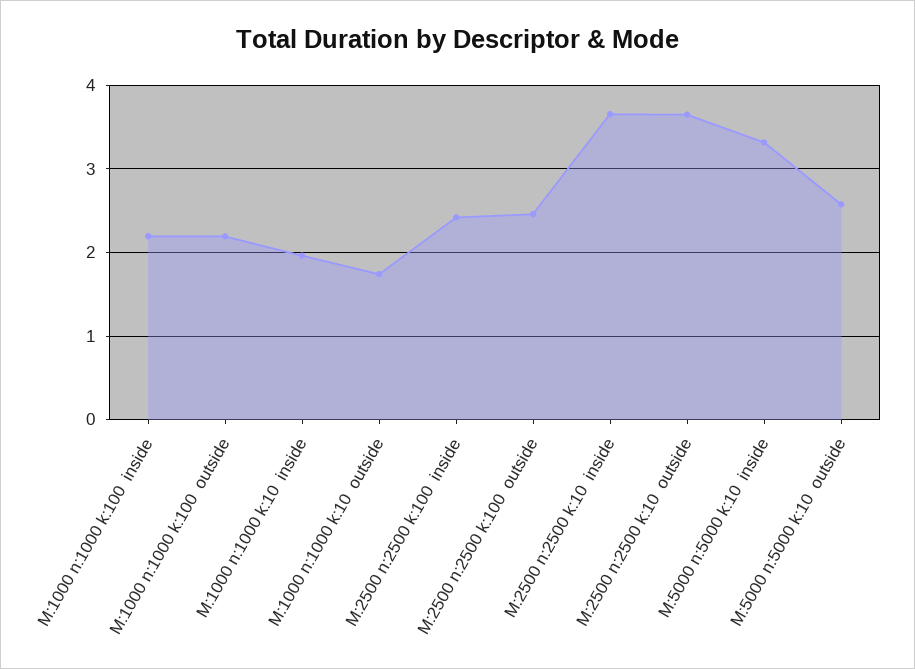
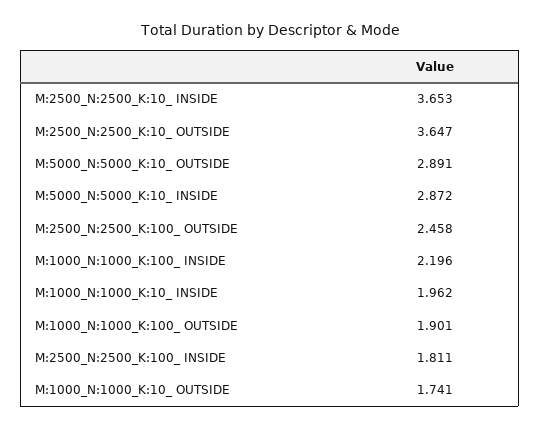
  {
    "M:1000 n:1000 k:100  inside": 2.196,
-   "M:1000 n:1000 k:100  outside": 2.2,
+   "M:1000 n:1000 k:100  outside": 1.901,
    "M:1000 n:1000 k:10  inside": 1.962,
    "M:1000 n:1000 k:10  outside": 1.741,
-   "M:2500 n:2500 k:100  inside": 2.4,
+   "M:2500 n:2500 k:100  inside": 1.811,
    "M:2500 n:2500 k:100  outside": 2.458,
    "M:2500 n:2500 k:10  inside": 3.653,
    "M:2500 n:2500 k:10  outside": 3.647,
-   "M:5000 n:5000 k:10  inside": 3.3,
+   "M:5000 n:5000 k:10  inside": 2.872,
-   "M:5000 n:5000 k:10  outside": 2.6
+   "M:5000 n:5000 k:10  outside": 2.891
  }

